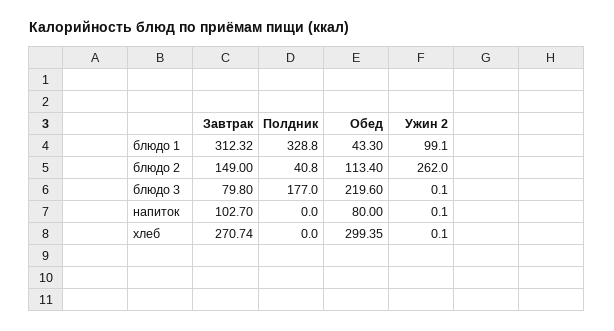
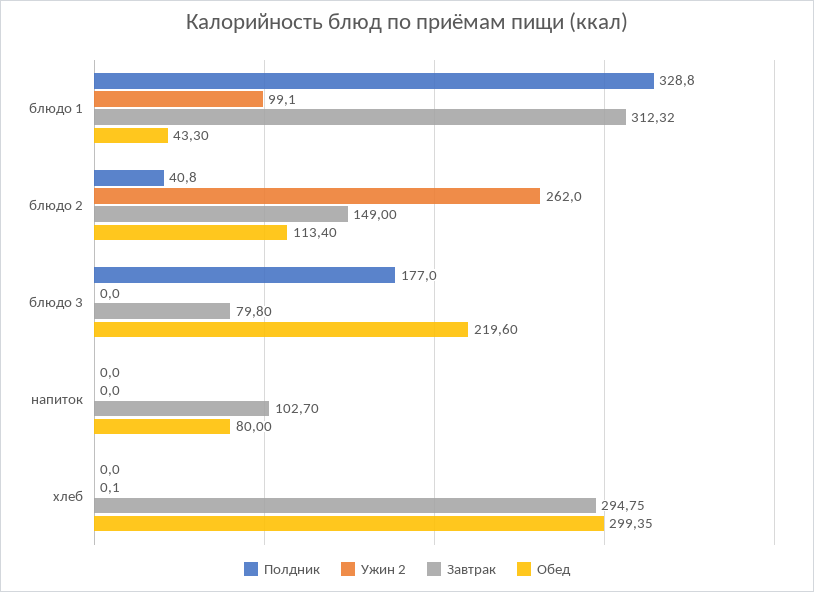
  {
    "Завтрак": {
      "блюдо 1": 312.32,
      "блюдо 2": 149,
      "блюдо 3": 79.8,
      "напиток": 102.7,
-     "хлеб": 270.74
+     "хлеб": 294.75
    },
    "Полдник": {
      "блюдо 1": 328.8,
      "блюдо 2": 40.8,
      "блюдо 3": 177,
      "напиток": 0,
      "хлеб": 0
    },
    "Обед": {
      "блюдо 1": 43.3,
      "блюдо 2": 113.4,
      "блюдо 3": 219.6,
      "напиток": 80,
      "хлеб": 299.35
    },
    "Ужин 2": {
      "блюдо 1": 99.1,
      "блюдо 2": 262,
-     "блюдо 3": 0.1,
+     "блюдо 3": 0,
-     "напиток": 0.1,
+     "напиток": 0,
      "хлеб": 0.1
    }
  }

